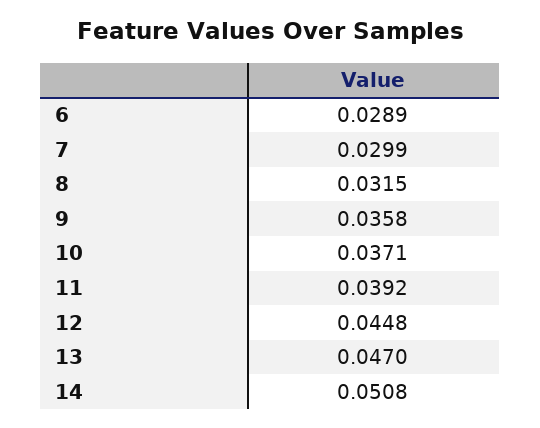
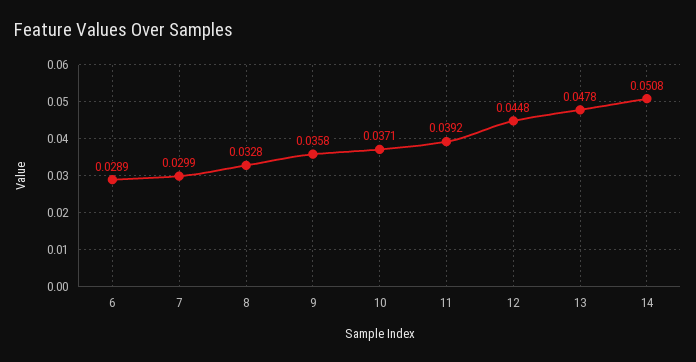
  {
    "6": 0.0289,
    "7": 0.0299,
-   "8": 0.0315,
+   "8": 0.0328,
    "9": 0.0358,
    "10": 0.0371,
    "11": 0.0392,
    "12": 0.0448,
-   "13": 0.047,
+   "13": 0.0478,
    "14": 0.0508
  }

